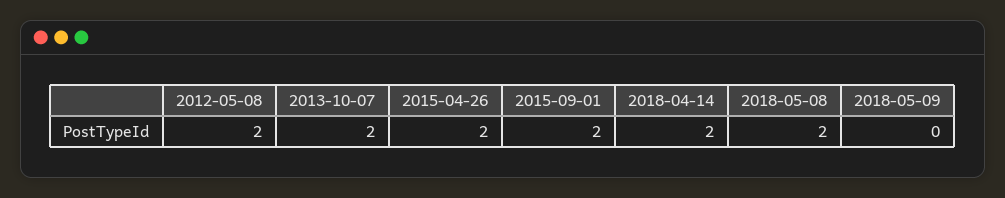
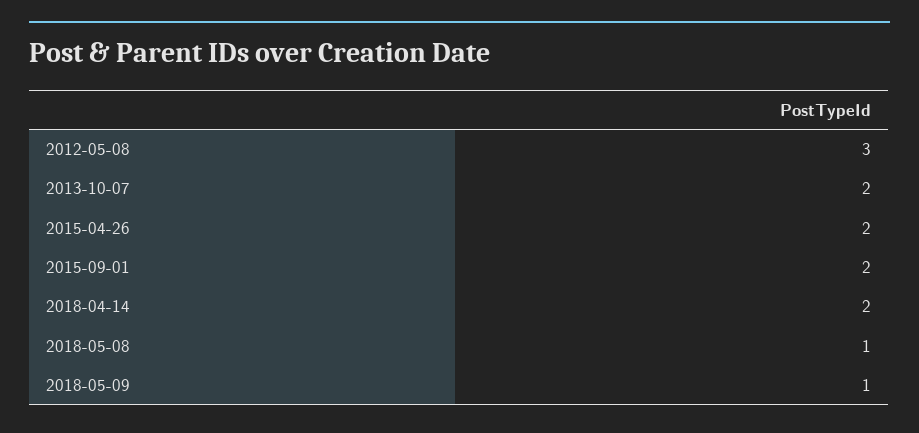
  {
-   "2012-05-08": 2,
+   "2012-05-08": 3,
    "2013-10-07": 2,
    "2015-04-26": 2,
    "2015-09-01": 2,
    "2018-04-14": 2,
-   "2018-05-08": 2,
+   "2018-05-08": 1,
-   "2018-05-09": 0
+   "2018-05-09": 1
  }

